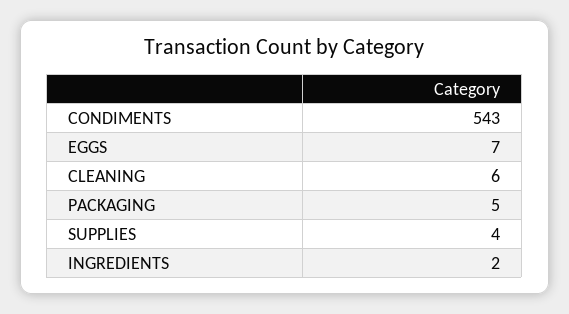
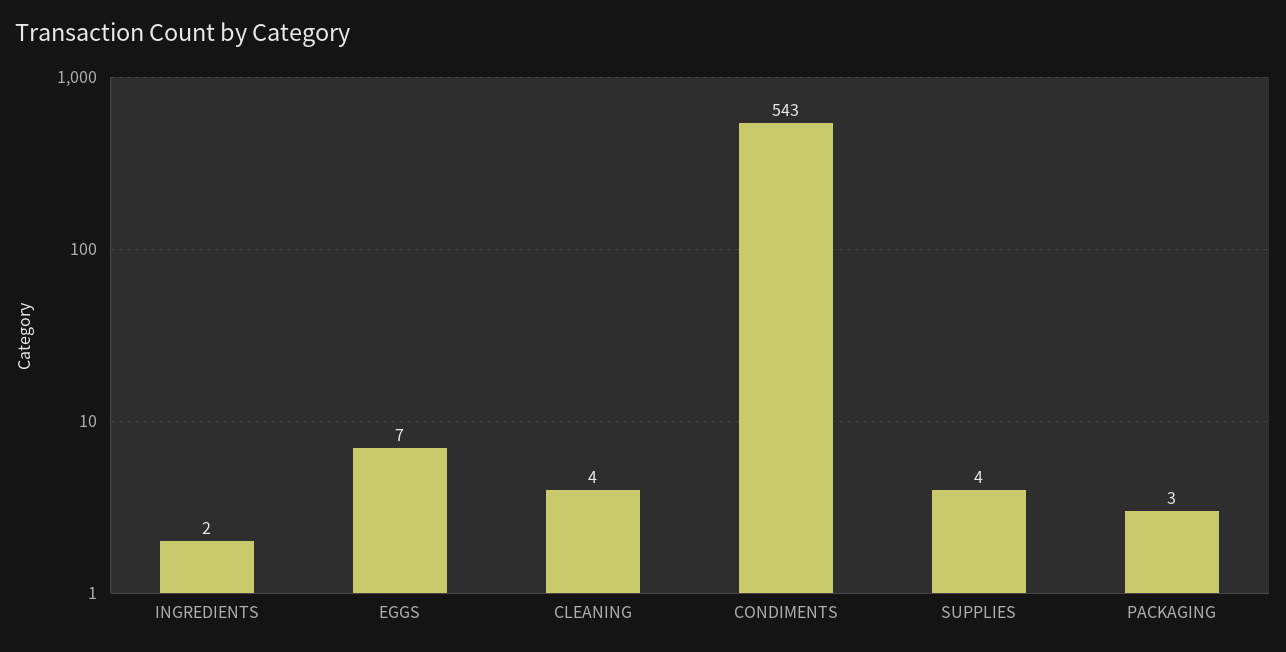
  {
    "CONDIMENTS": 543,
    "EGGS": 7,
-   "CLEANING": 6,
+   "CLEANING": 4,
-   "PACKAGING": 5,
+   "PACKAGING": 3,
    "SUPPLIES": 4,
    "INGREDIENTS": 2
  }

